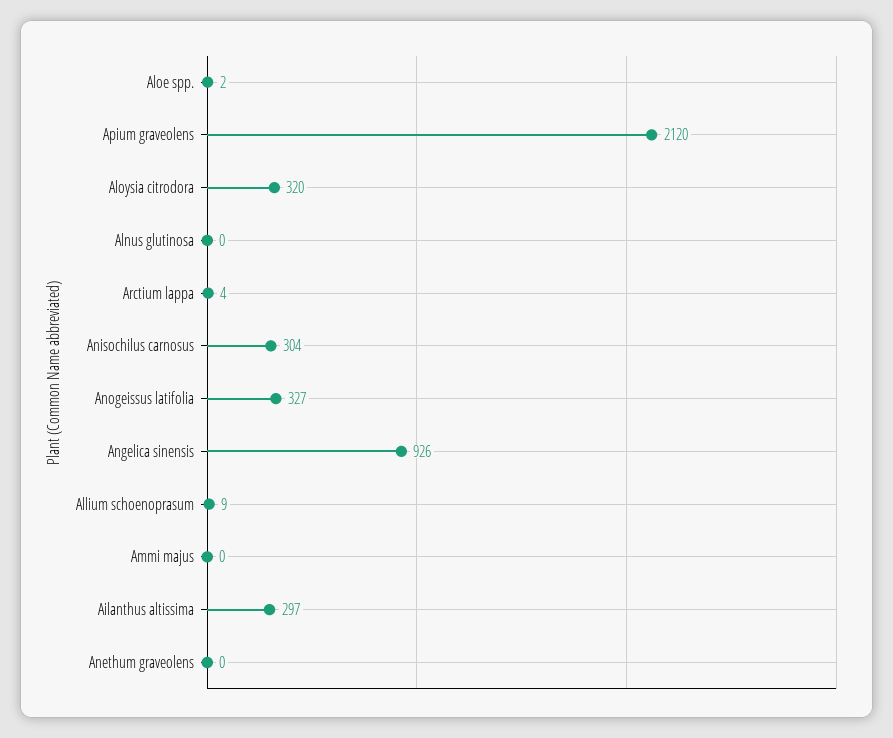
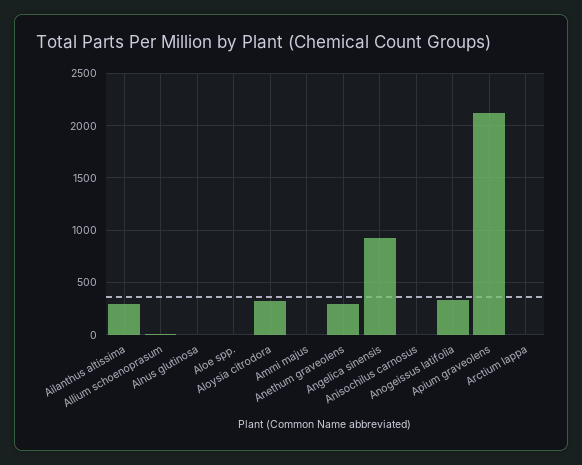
  {
    "Aloe spp.": 2,
    "Apium graveolens": 2120,
    "Aloysia citrodora": 320,
    "Alnus glutinosa": 0,
    "Arctium lappa": 4,
-   "Anisochilus carnosus": 304,
+   "Anisochilus carnosus": 0,
    "Anogeissus latifolia": 327,
    "Angelica sinensis": 926,
    "Allium schoenoprasum": 9,
    "Ammi majus": 0,
    "Ailanthus altissima": 297,
-   "Anethum graveolens": 0
+   "Anethum graveolens": 300
  }

